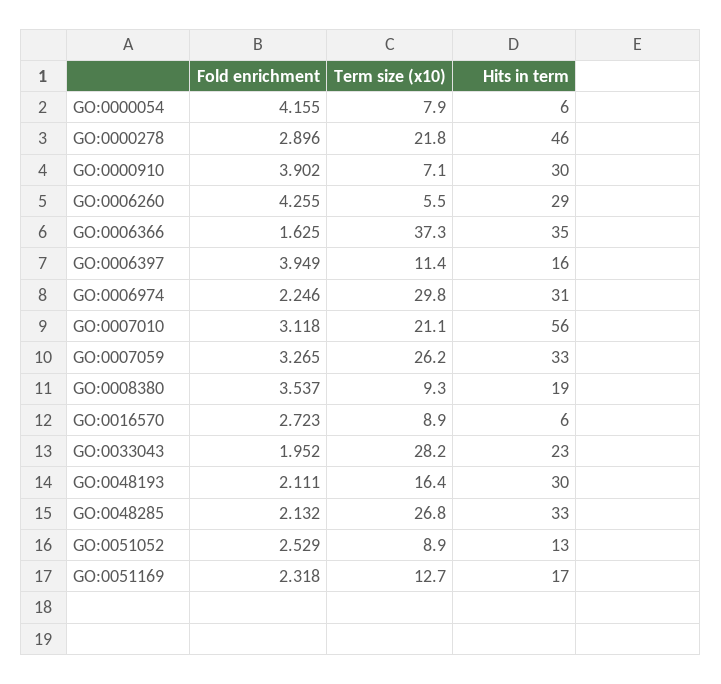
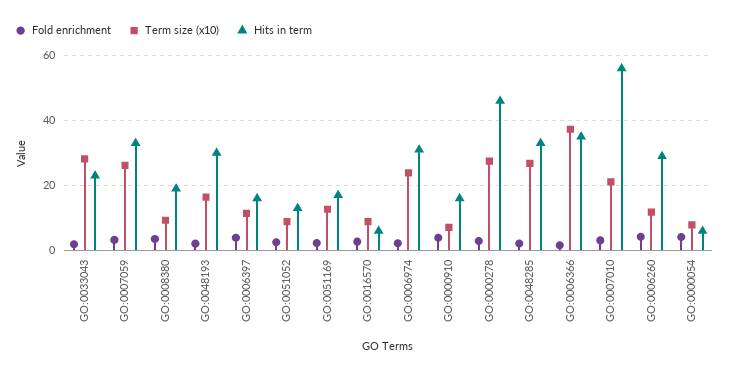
  {
    "Fold enrichment": {
      "GO:0000054": 4.155,
      "GO:0000278": 2.896,
      "GO:0000910": 3.902,
      "GO:0006260": 4.255,
      "GO:0006366": 1.625,
      "GO:0006397": 3.949,
      "GO:0006974": 2.246,
      "GO:0007010": 3.118,
      "GO:0007059": 3.265,
      "GO:0008380": 3.537,
      "GO:0016570": 2.723,
      "GO:0033043": 1.952,
      "GO:0048193": 2.111,
      "GO:0048285": 2.132,
      "GO:0051052": 2.529,
      "GO:0051169": 2.318
    },
    "Term size (x10)": {
      "GO:0000054": 7.9,
-     "GO:0000278": 21.8,
+     "GO:0000278": 28,
      "GO:0000910": 7.1,
-     "GO:0006260": 5.5,
+     "GO:0006260": 12,
      "GO:0006366": 37.3,
      "GO:0006397": 11.4,
-     "GO:0006974": 29.8,
+     "GO:0006974": 24,
      "GO:0007010": 21.1,
      "GO:0007059": 26.2,
      "GO:0008380": 9.3,
      "GO:0016570": 8.9,
      "GO:0033043": 28.2,
      "GO:0048193": 16.4,
      "GO:0048285": 26.8,
      "GO:0051052": 8.9,
      "GO:0051169": 12.7
    },
    "Hits in term": {
      "GO:0000054": 6,
      "GO:0000278": 46,
-     "GO:0000910": 30,
+     "GO:0000910": 16,
      "GO:0006260": 29,
      "GO:0006366": 35,
      "GO:0006397": 16,
      "GO:0006974": 31,
      "GO:0007010": 56,
      "GO:0007059": 33,
      "GO:0008380": 19,
      "GO:0016570": 6,
      "GO:0033043": 23,
      "GO:0048193": 30,
      "GO:0048285": 33,
      "GO:0051052": 13,
      "GO:0051169": 17
    }
  }

